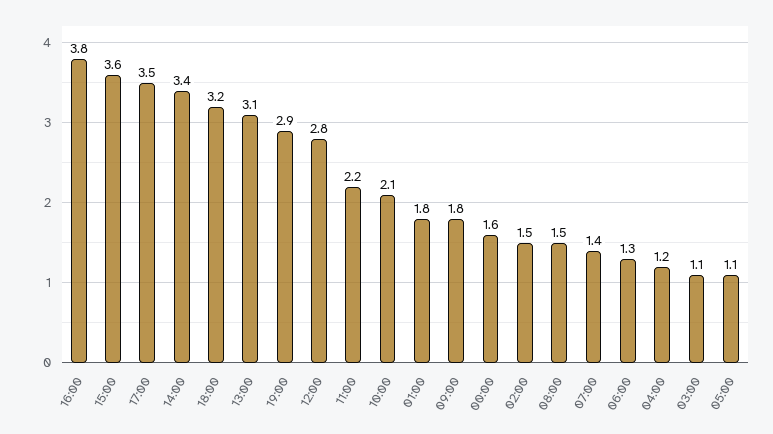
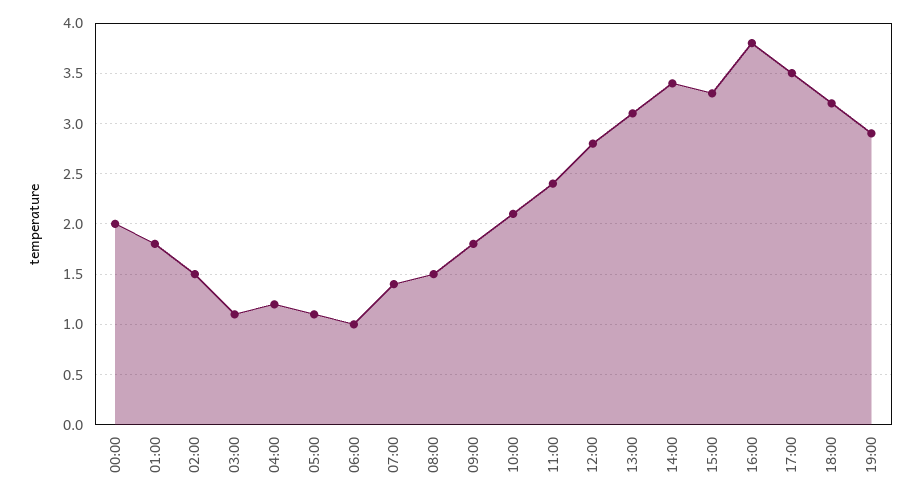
  {
    "16:00": 3.8,
-   "15:00": 3.6,
+   "15:00": 3.3,
    "17:00": 3.5,
    "14:00": 3.4,
    "18:00": 3.2,
    "13:00": 3.1,
    "19:00": 2.9,
    "12:00": 2.8,
-   "11:00": 2.2,
+   "11:00": 2.4,
    "10:00": 2.1,
    "01:00": 1.8,
    "09:00": 1.8,
-   "00:00": 1.6,
+   "00:00": 2,
    "02:00": 1.5,
    "08:00": 1.5,
    "07:00": 1.4,
-   "06:00": 1.3,
+   "06:00": 1,
    "04:00": 1.2,
    "03:00": 1.1,
    "05:00": 1.1
  }

